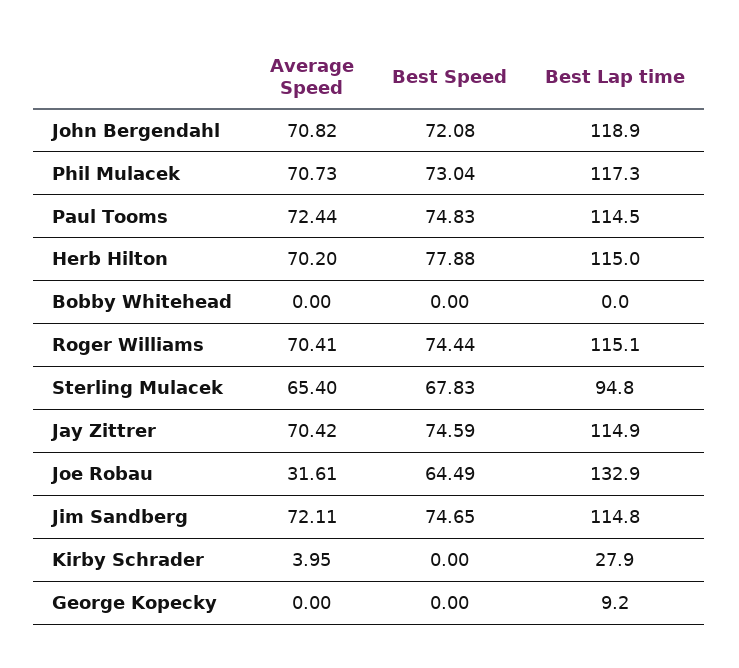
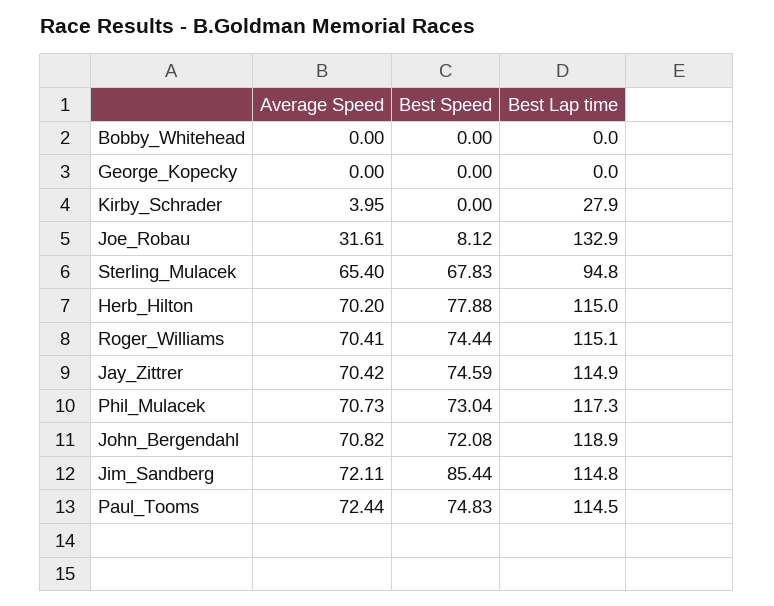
  {
    "Average Speed": {
      "John Bergendahl": 70.82,
      "Phil Mulacek": 70.73,
      "Paul Tooms": 72.44,
      "Herb Hilton": 70.2,
      "Bobby Whitehead": 0,
      "Roger Williams": 70.41,
      "Sterling Mulacek": 65.4,
      "Jay Zittrer": 70.42,
      "Joe Robau": 31.61,
      "Jim Sandberg": 72.11,
      "Kirby Schrader": 3.95,
      "George Kopecky": 0
    },
    "Best Speed": {
      "John Bergendahl": 72.08,
      "Phil Mulacek": 73.04,
      "Paul Tooms": 74.83,
      "Herb Hilton": 77.88,
      "Bobby Whitehead": 0,
      "Roger Williams": 74.44,
      "Sterling Mulacek": 67.83,
      "Jay Zittrer": 74.59,
-     "Joe Robau": 64.49,
+     "Joe Robau": 8.12,
-     "Jim Sandberg": 74.65,
+     "Jim Sandberg": 85.44,
      "Kirby Schrader": 0,
      "George Kopecky": 0
    },
    "Best Lap time": {
      "John Bergendahl": 118.9,
      "Phil Mulacek": 117.3,
      "Paul Tooms": 114.5,
      "Herb Hilton": 115,
      "Bobby Whitehead": 0,
      "Roger Williams": 115.1,
      "Sterling Mulacek": 94.8,
      "Jay Zittrer": 114.9,
      "Joe Robau": 132.9,
      "Jim Sandberg": 114.8,
      "Kirby Schrader": 27.9,
-     "George Kopecky": 9.2
+     "George Kopecky": 0
    }
  }

